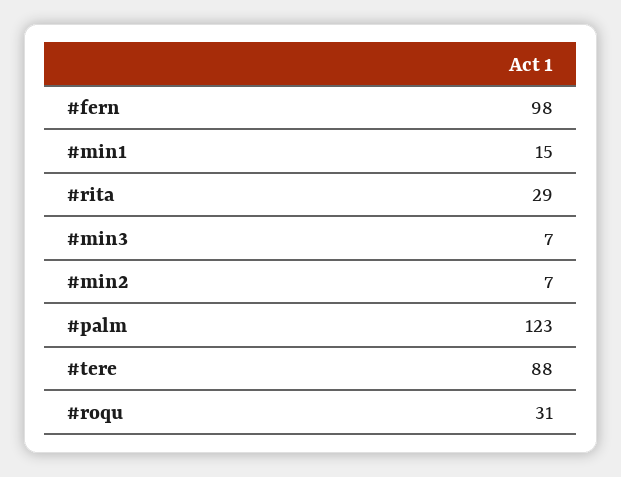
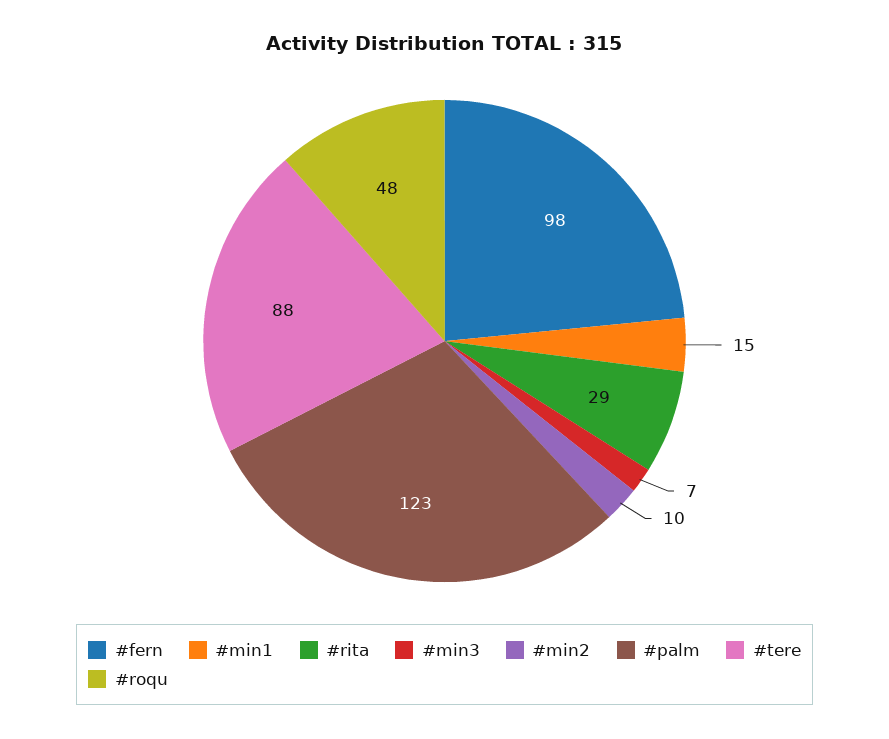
  {
    "#fern": 98,
    "#min1": 15,
    "#rita": 29,
    "#min3": 7,
-   "#min2": 7,
+   "#min2": 10,
    "#palm": 123,
    "#tere": 88,
-   "#roqu": 31
+   "#roqu": 48
  }

